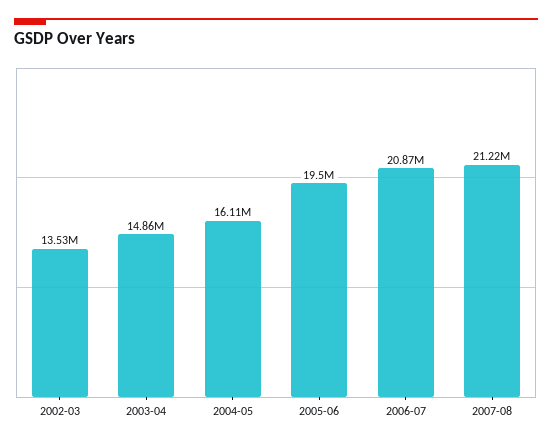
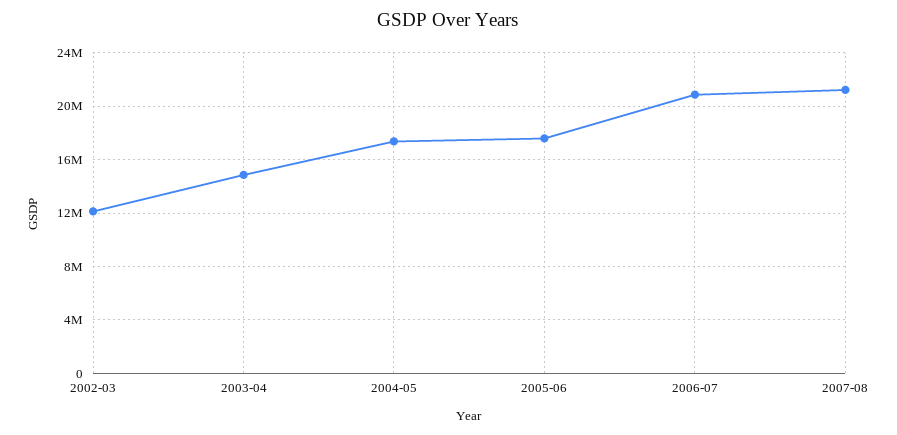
  {
-   "2002-03": 13530000,
+   "2002-03": 12000000,
    "2003-04": 14860000,
-   "2004-05": 16110000,
+   "2004-05": 17500000,
-   "2005-06": 19500000,
+   "2005-06": 17500000,
    "2006-07": 20870000,
    "2007-08": 21220000
  }

